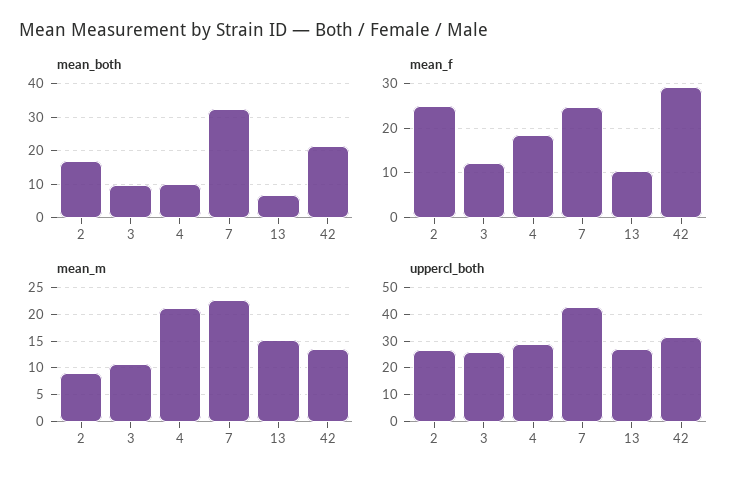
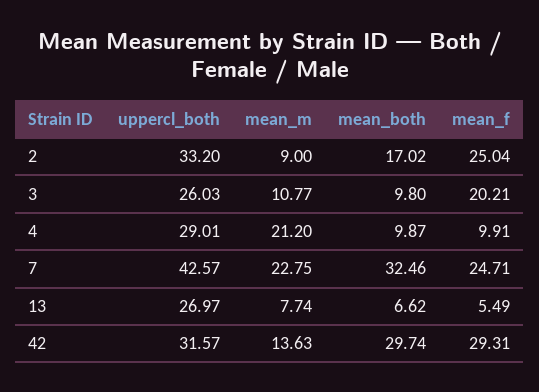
  {
    "mean_both": {
      "2": 17.02,
      "3": 9.8,
      "4": 9.87,
      "7": 32.46,
      "13": 6.62,
-     "42": 22
+     "42": 29.74
    },
    "mean_f": {
      "2": 25.04,
-     "3": 12,
+     "3": 20.21,
-     "4": 18,
+     "4": 9.91,
      "7": 24.71,
-     "13": 10,
+     "13": 5.49,
      "42": 29.31
    },
    "mean_m": {
      "2": 9,
      "3": 10.77,
      "4": 21.2,
      "7": 22.75,
-     "13": 15,
+     "13": 7.74,
      "42": 13.63
    },
    "uppercl_both": {
-     "2": 27.5,
+     "2": 33.2,
      "3": 26.03,
      "4": 29.01,
      "7": 42.57,
      "13": 26.97,
      "42": 31.57
    }
  }

